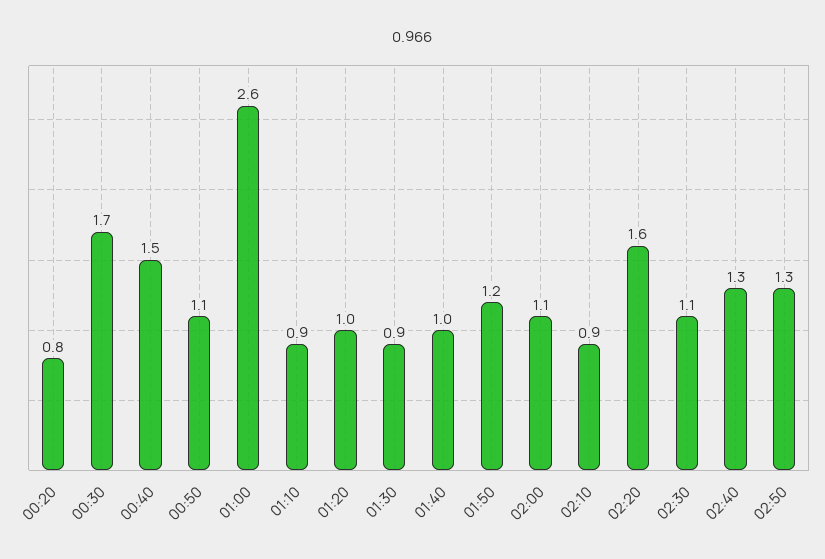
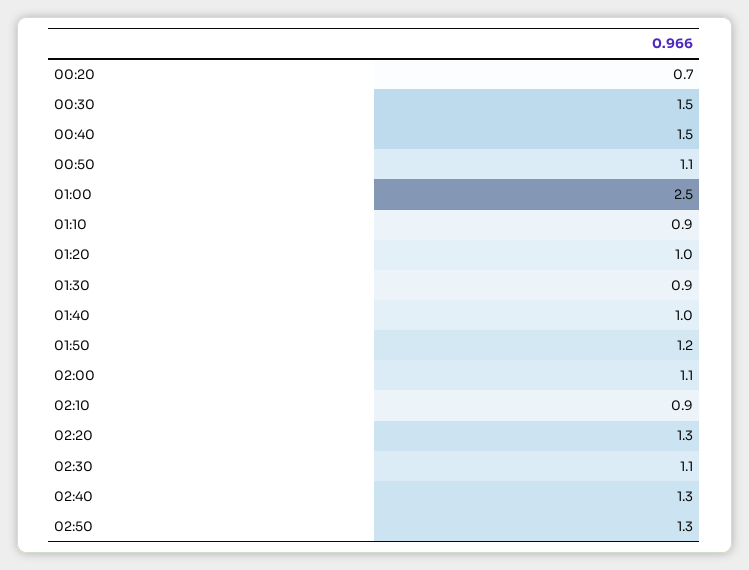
  {
-   "00:20": 0.8,
+   "00:20": 0.7,
-   "00:30": 1.7,
+   "00:30": 1.5,
    "00:40": 1.5,
    "00:50": 1.1,
-   "01:00": 2.6,
+   "01:00": 2.5,
    "01:10": 0.9,
    "01:20": 1,
    "01:30": 0.9,
    "01:40": 1,
    "01:50": 1.2,
    "02:00": 1.1,
    "02:10": 0.9,
-   "02:20": 1.6,
+   "02:20": 1.3,
    "02:30": 1.1,
    "02:40": 1.3,
    "02:50": 1.3
  }

